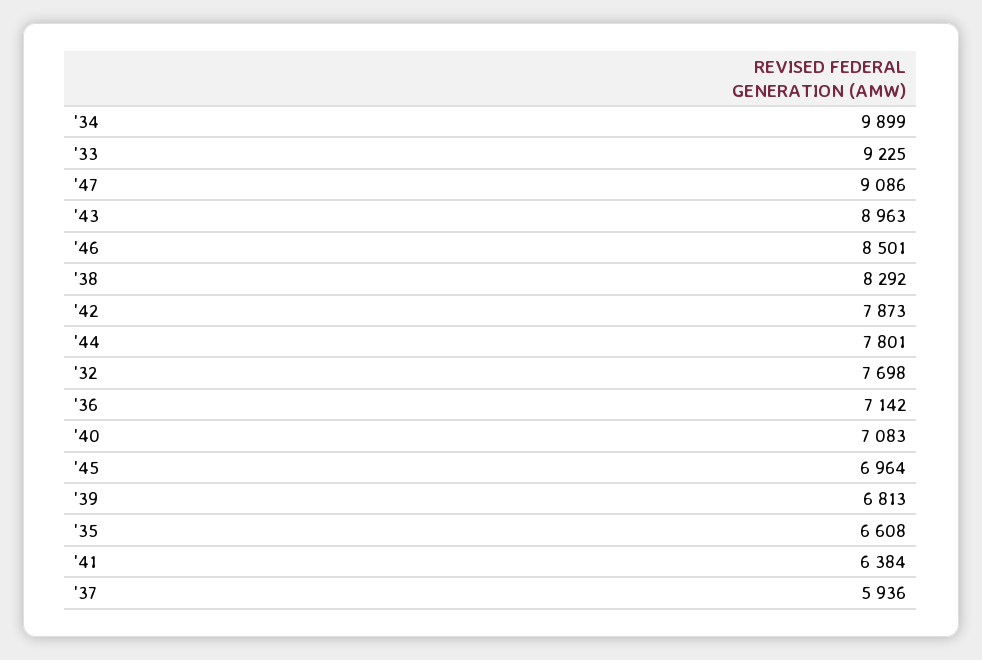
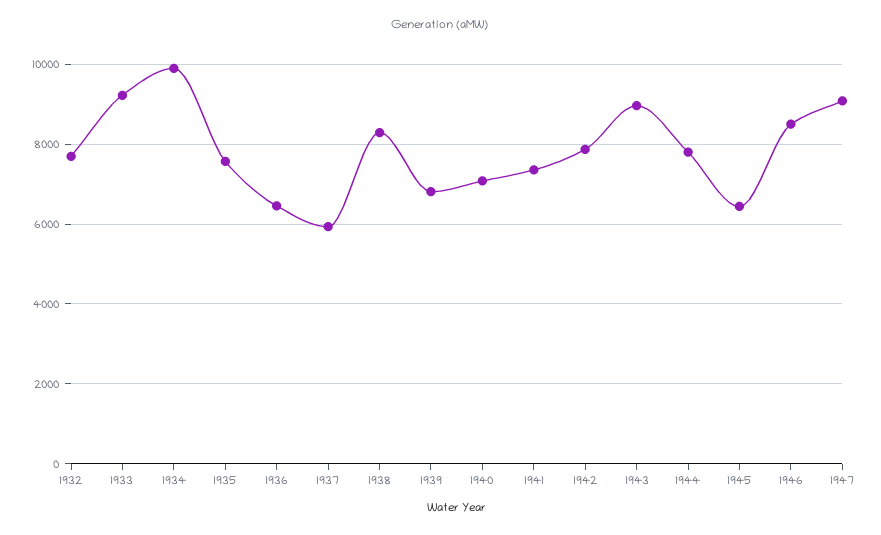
  {
    "'34": 9899,
    "'33": 9225,
    "'47": 9086,
    "'43": 8963,
    "'46": 8501,
    "'38": 8292,
    "'42": 7873,
    "'44": 7801,
    "'32": 7698,
-   "'36": 7142,
+   "'36": 6400,
    "'40": 7083,
-   "'45": 6964,
+   "'45": 6400,
    "'39": 6813,
-   "'35": 6608,
+   "'35": 7600,
-   "'41": 6384,
+   "'41": 7400,
    "'37": 5936
  }

